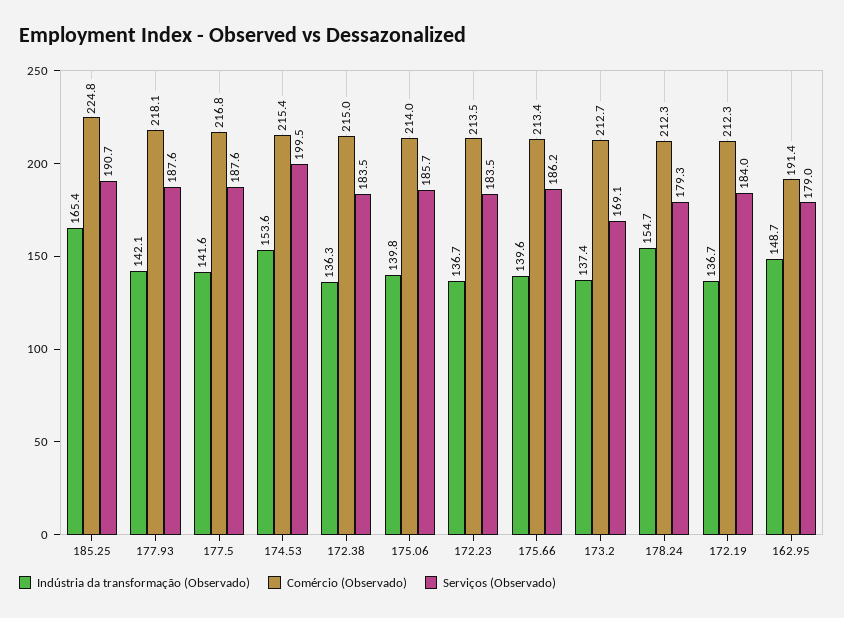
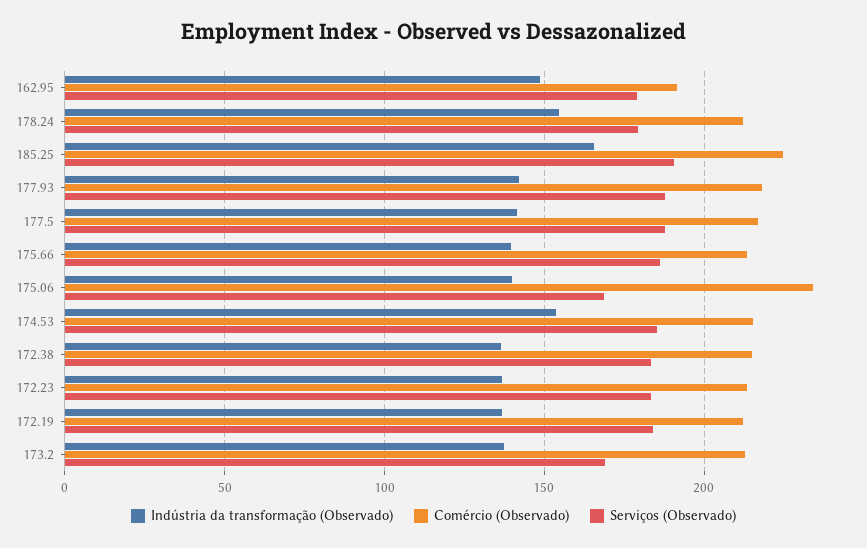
  {
    "Indústria da transformação (Observado)": {
      "185.25": 165.4,
      "177.93": 142.1,
      "177.5": 141.6,
      "174.53": 153.6,
      "172.38": 136.3,
      "175.06": 139.8,
      "172.23": 136.7,
      "175.66": 139.6,
      "173.2": 137.4,
      "178.24": 154.7,
      "172.19": 136.7,
      "162.95": 148.7
    },
    "Comércio (Observado)": {
      "185.25": 224.8,
      "177.93": 218.1,
      "177.5": 216.8,
      "174.53": 215.4,
      "172.38": 215,
-     "175.06": 214,
+     "175.06": 235,
      "172.23": 213.5,
      "175.66": 213.4,
      "173.2": 212.7,
      "178.24": 212.3,
      "172.19": 212.3,
      "162.95": 191.4
    },
    "Serviços (Observado)": {
      "185.25": 190.7,
      "177.93": 187.6,
      "177.5": 187.6,
-     "174.53": 199.5,
+     "174.53": 185,
      "172.38": 183.5,
-     "175.06": 185.7,
+     "175.06": 170,
      "172.23": 183.5,
      "175.66": 186.2,
      "173.2": 169.1,
      "178.24": 179.3,
      "172.19": 184,
      "162.95": 179
    }
  }

